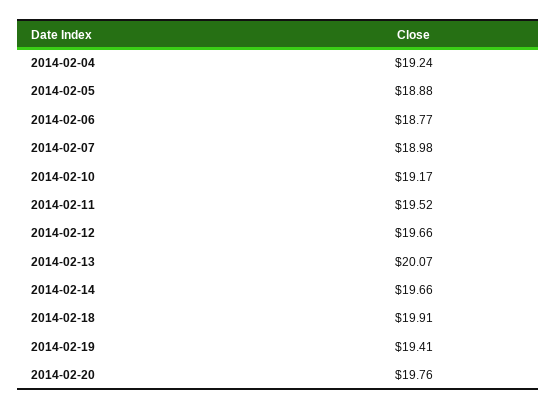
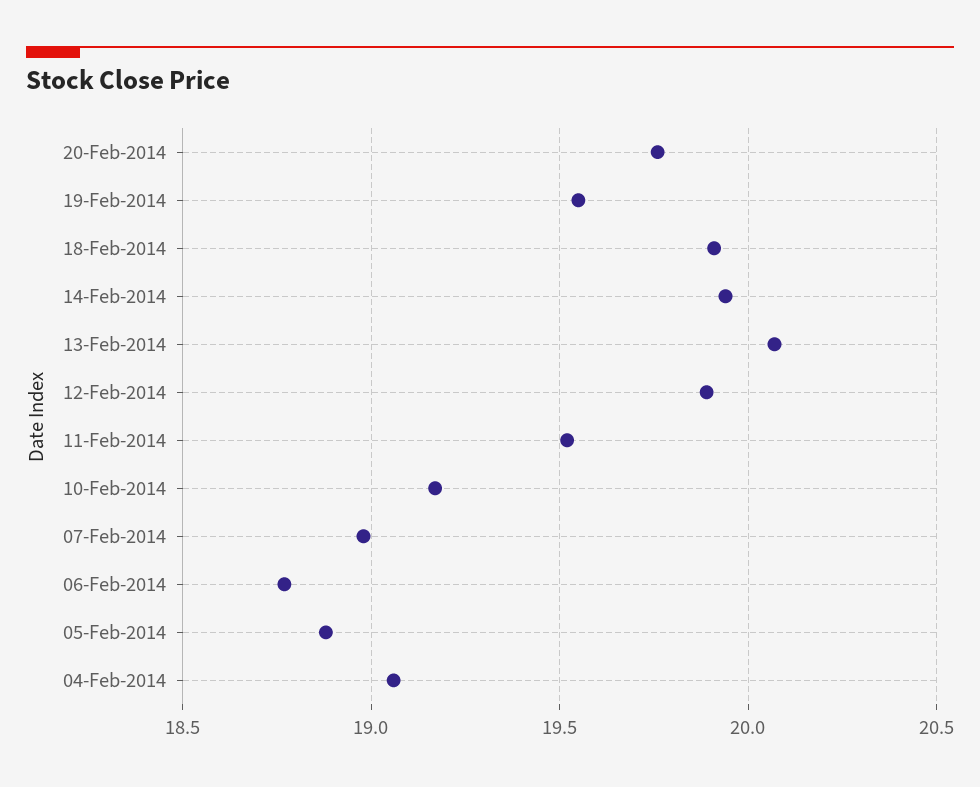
  {
-   "2014-02-04": 19.24,
+   "2014-02-04": 19.05,
    "2014-02-05": 18.88,
    "2014-02-06": 18.77,
    "2014-02-07": 18.98,
    "2014-02-10": 19.17,
    "2014-02-11": 19.52,
-   "2014-02-12": 19.66,
+   "2014-02-12": 19.9,
    "2014-02-13": 20.07,
-   "2014-02-14": 19.66,
+   "2014-02-14": 19.95,
    "2014-02-18": 19.91,
-   "2014-02-19": 19.41,
+   "2014-02-19": 19.55,
    "2014-02-20": 19.76
  }

